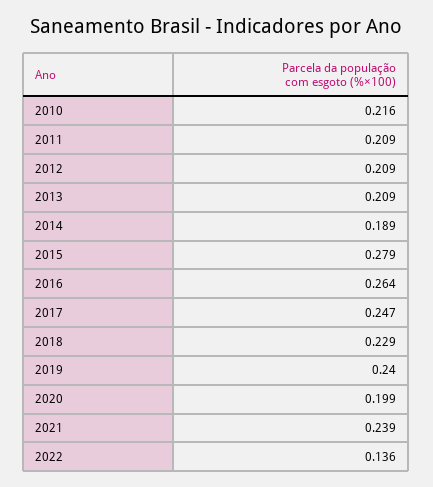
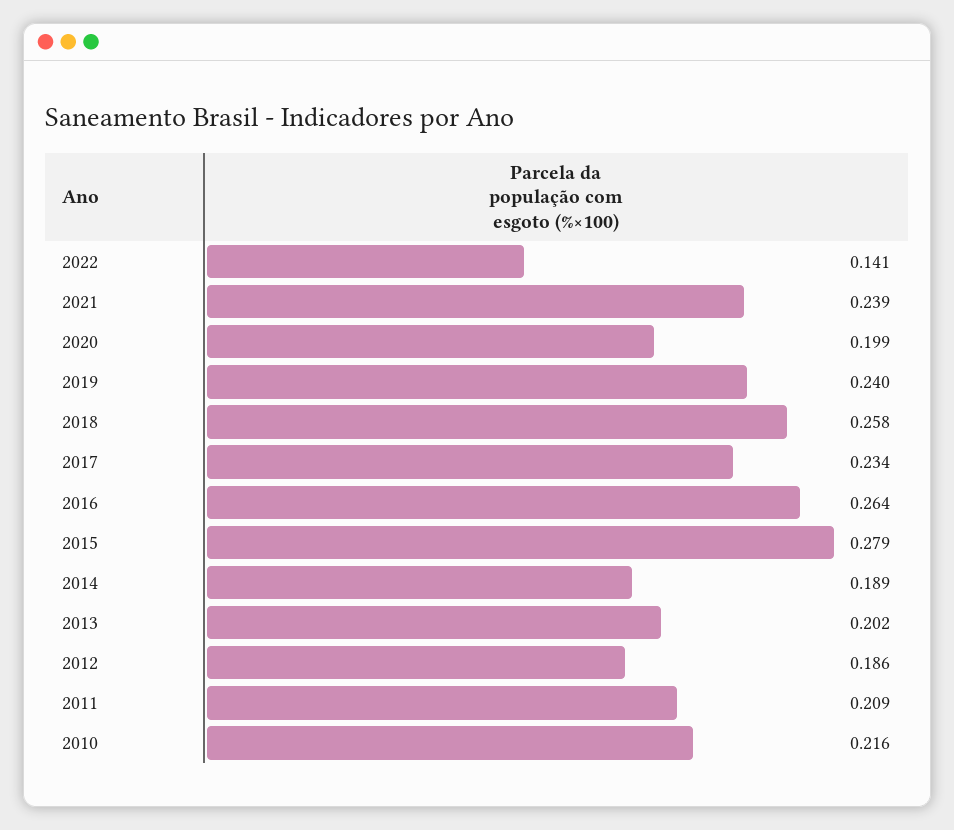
  {
    "2010": 0.216,
    "2011": 0.209,
-   "2012": 0.209,
+   "2012": 0.186,
-   "2013": 0.209,
+   "2013": 0.202,
    "2014": 0.189,
    "2015": 0.279,
    "2016": 0.264,
-   "2017": 0.247,
+   "2017": 0.234,
-   "2018": 0.229,
+   "2018": 0.258,
    "2019": 0.24,
    "2020": 0.199,
    "2021": 0.239,
-   "2022": 0.136
+   "2022": 0.141
  }

